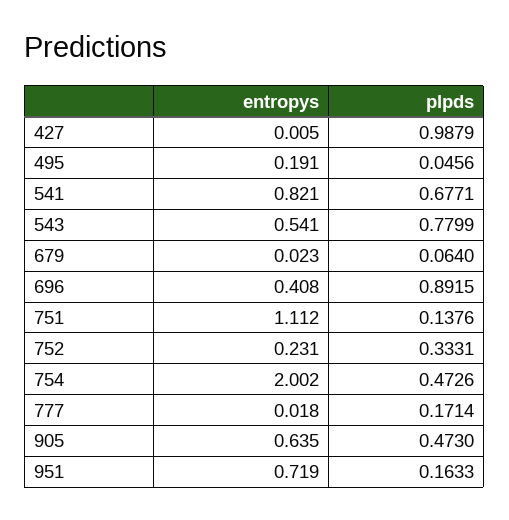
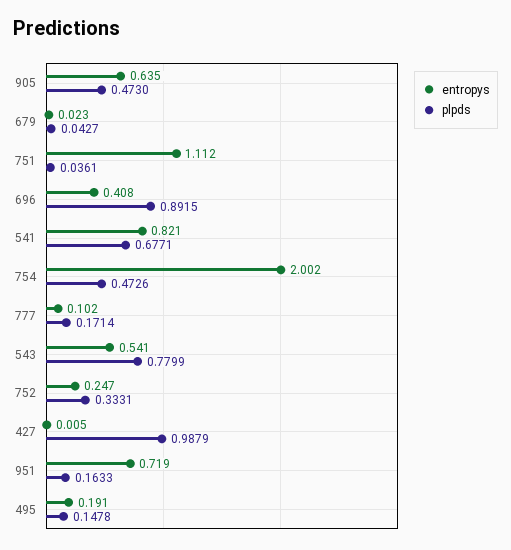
  {
    "entropys": {
      "427": 0.005,
      "495": 0.191,
      "541": 0.821,
      "543": 0.541,
      "679": 0.023,
      "696": 0.408,
      "751": 1.112,
-     "752": 0.231,
+     "752": 0.247,
      "754": 2.002,
-     "777": 0.018,
+     "777": 0.102,
      "905": 0.635,
      "951": 0.719
    },
    "plpds": {
      "427": 0.9879,
-     "495": 0.0456,
+     "495": 0.1478,
      "541": 0.6771,
      "543": 0.7799,
-     "679": 0.064,
+     "679": 0.0427,
      "696": 0.8915,
-     "751": 0.1376,
+     "751": 0.0361,
      "752": 0.3331,
      "754": 0.4726,
      "777": 0.1714,
      "905": 0.473,
      "951": 0.1633
    }
  }

